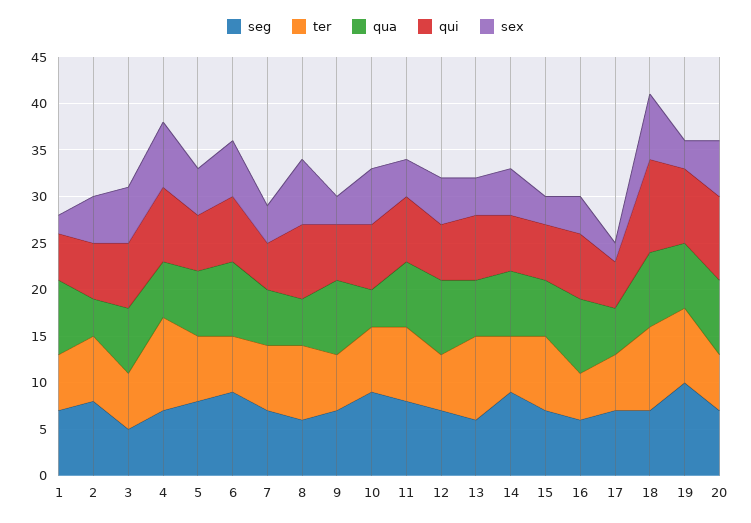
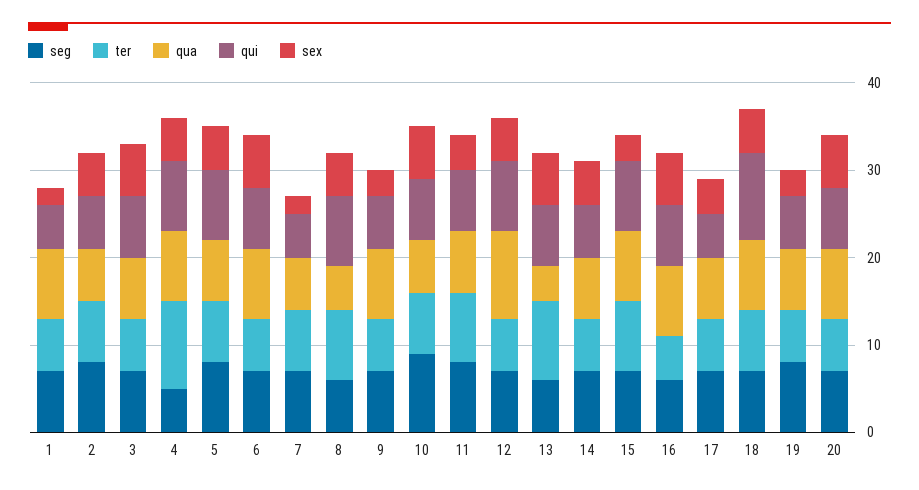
  {
    "seg": {
      "1": 7,
      "2": 8,
-     "3": 5,
+     "3": 7,
-     "4": 7,
+     "4": 5,
      "5": 8,
-     "6": 9,
+     "6": 7,
      "7": 7,
      "8": 6,
      "9": 7,
      "10": 9,
      "11": 8,
      "12": 7,
      "13": 6,
-     "14": 9,
+     "14": 7,
      "15": 7,
      "16": 6,
      "17": 7,
      "18": 7,
-     "19": 10,
+     "19": 8,
      "20": 7
    },
    "ter": {
      "1": 6,
      "2": 7,
      "3": 6,
      "4": 10,
      "5": 7,
      "6": 6,
      "7": 7,
      "8": 8,
      "9": 6,
      "10": 7,
      "11": 8,
      "12": 6,
      "13": 9,
      "14": 6,
      "15": 8,
      "16": 5,
      "17": 6,
-     "18": 9,
+     "18": 7,
-     "19": 8,
+     "19": 6,
      "20": 6
    },
    "qua": {
      "1": 8,
-     "2": 4,
+     "2": 6,
      "3": 7,
-     "4": 6,
+     "4": 8,
      "5": 7,
      "6": 8,
      "7": 6,
      "8": 5,
      "9": 8,
-     "10": 4,
+     "10": 6,
      "11": 7,
-     "12": 8,
+     "12": 10,
-     "13": 6,
+     "13": 4,
      "14": 7,
-     "15": 6,
+     "15": 8,
      "16": 8,
-     "17": 5,
+     "17": 7,
      "18": 8,
      "19": 7,
      "20": 8
    },
    "qui": {
      "1": 5,
      "2": 6,
      "3": 7,
      "4": 8,
-     "5": 6,
+     "5": 8,
      "6": 7,
      "7": 5,
      "8": 8,
      "9": 6,
      "10": 7,
      "11": 7,
-     "12": 6,
+     "12": 8,
      "13": 7,
      "14": 6,
-     "15": 6,
+     "15": 8,
      "16": 7,
      "17": 5,
      "18": 10,
-     "19": 8,
+     "19": 6,
-     "20": 9
+     "20": 7
    },
    "sex": {
      "1": 2,
      "2": 5,
      "3": 6,
-     "4": 7,
+     "4": 5,
      "5": 5,
      "6": 6,
-     "7": 4,
+     "7": 2,
-     "8": 7,
+     "8": 5,
      "9": 3,
      "10": 6,
      "11": 4,
      "12": 5,
-     "13": 4,
+     "13": 6,
      "14": 5,
      "15": 3,
-     "16": 4,
+     "16": 6,
-     "17": 2,
+     "17": 4,
-     "18": 7,
+     "18": 5,
      "19": 3,
      "20": 6
    }
  }

